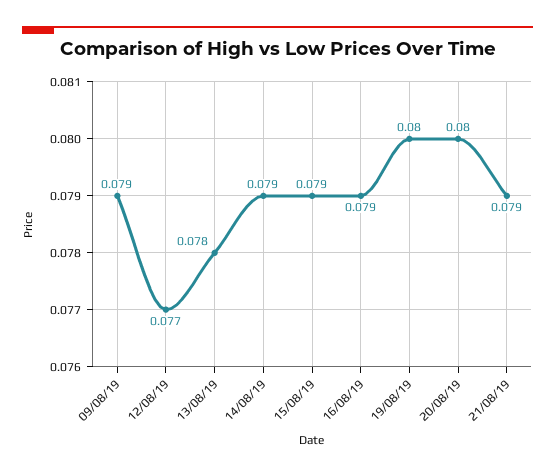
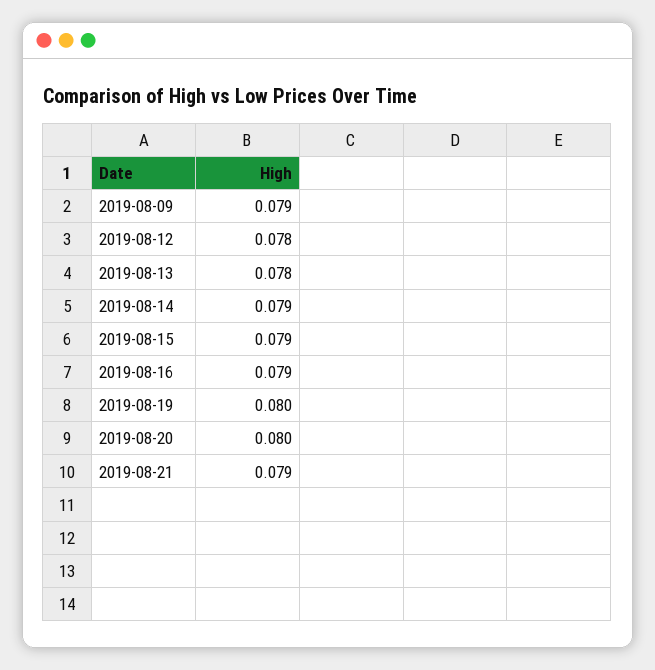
  {
    "09/08/19": 0.079,
-   "12/08/19": 0.077,
+   "12/08/19": 0.078,
    "13/08/19": 0.078,
    "14/08/19": 0.079,
    "15/08/19": 0.079,
    "16/08/19": 0.079,
    "19/08/19": 0.08,
    "20/08/19": 0.08,
    "21/08/19": 0.079
  }

